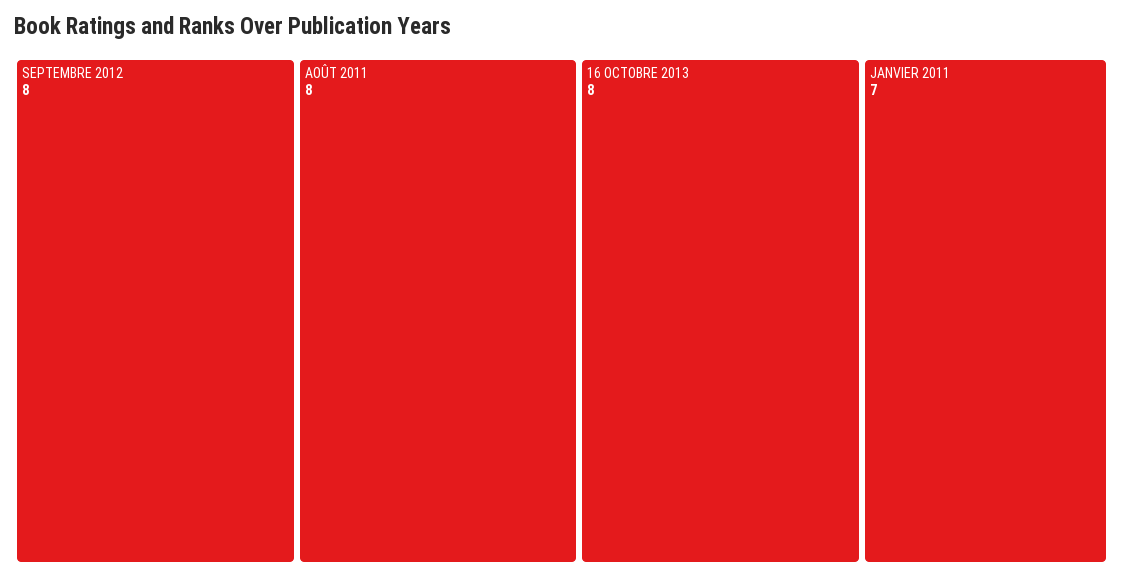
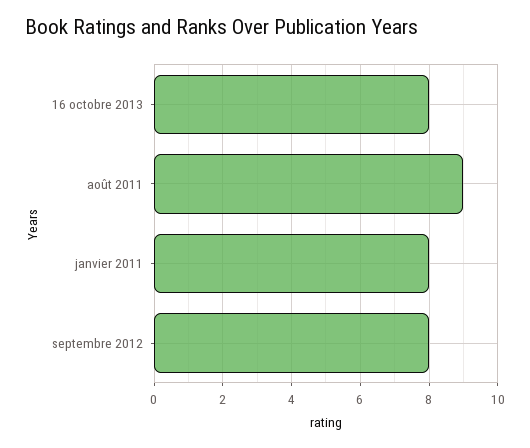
  {
    "SEPTEMBRE 2012": 8,
-   "AOÛT 2011": 8,
+   "AOÛT 2011": 9,
    "16 OCTOBRE 2013": 8,
-   "JANVIER 2011": 7
+   "JANVIER 2011": 8
  }

